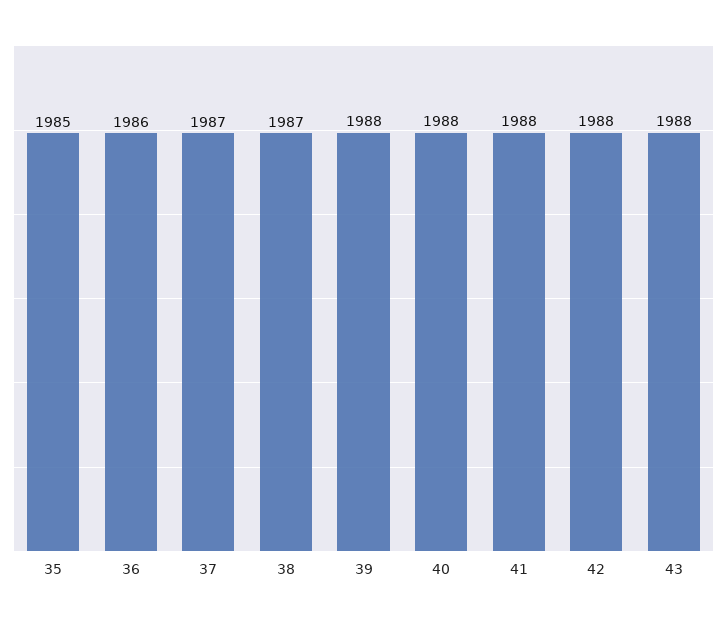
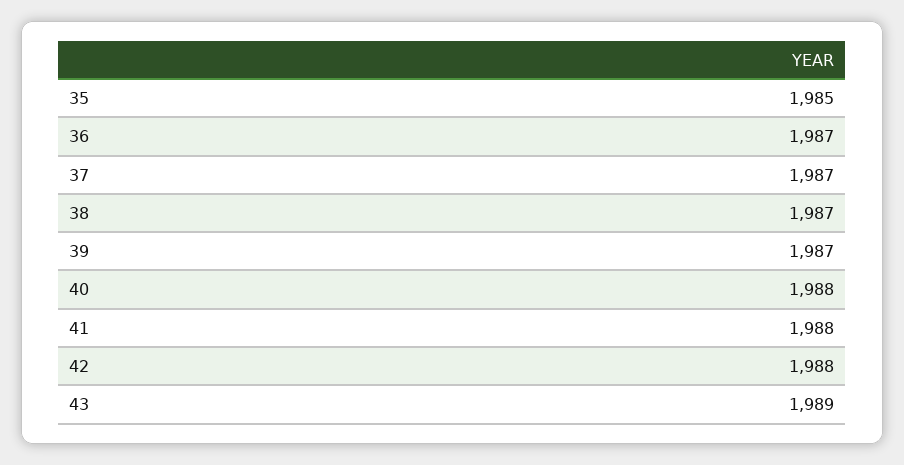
  {
    "35": 1985,
-   "36": 1986,
+   "36": 1987,
    "37": 1987,
    "38": 1987,
-   "39": 1988,
+   "39": 1987,
    "40": 1988,
    "41": 1988,
    "42": 1988,
-   "43": 1988
+   "43": 1989
  }

